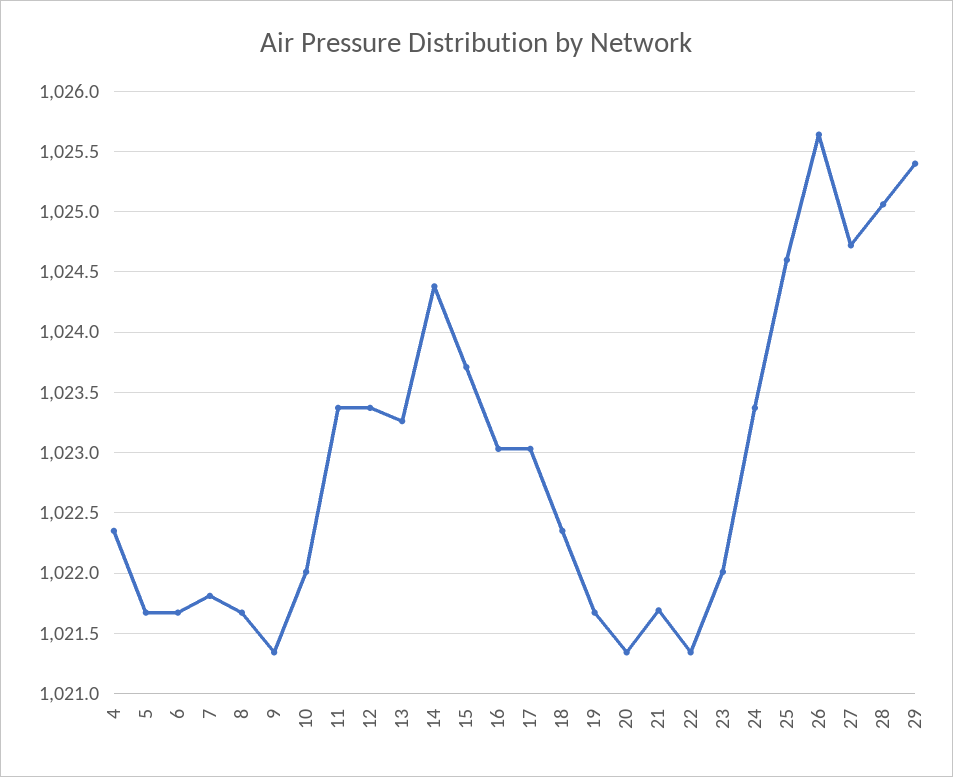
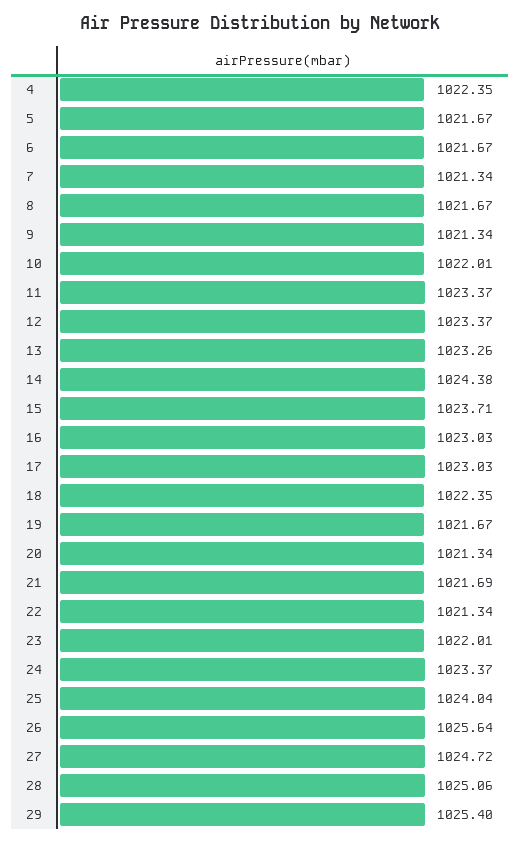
  {
    "4": 1022.35,
    "5": 1021.67,
    "6": 1021.67,
-   "7": 1021.8,
+   "7": 1021.34,
    "8": 1021.67,
    "9": 1021.34,
    "10": 1022.01,
    "11": 1023.37,
    "12": 1023.37,
    "13": 1023.26,
    "14": 1024.38,
    "15": 1023.71,
    "16": 1023.03,
    "17": 1023.03,
    "18": 1022.35,
    "19": 1021.67,
    "20": 1021.34,
    "21": 1021.69,
    "22": 1021.34,
    "23": 1022.01,
    "24": 1023.37,
-   "25": 1024.6,
+   "25": 1024.04,
    "26": 1025.64,
    "27": 1024.72,
    "28": 1025.06,
    "29": 1025.4
  }

